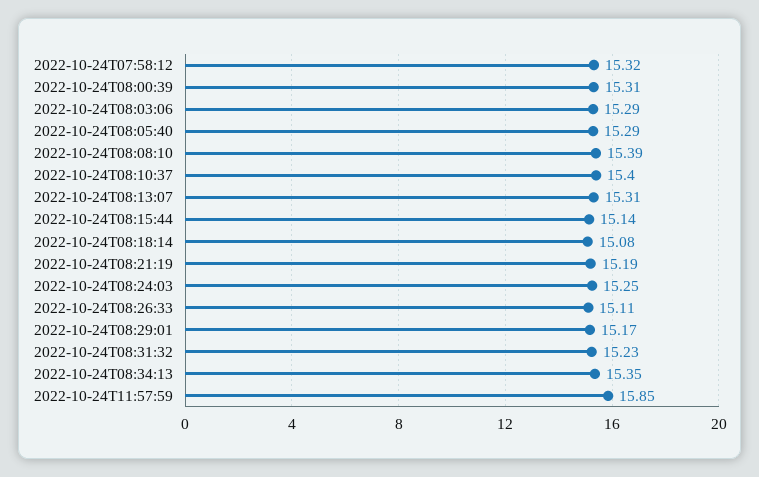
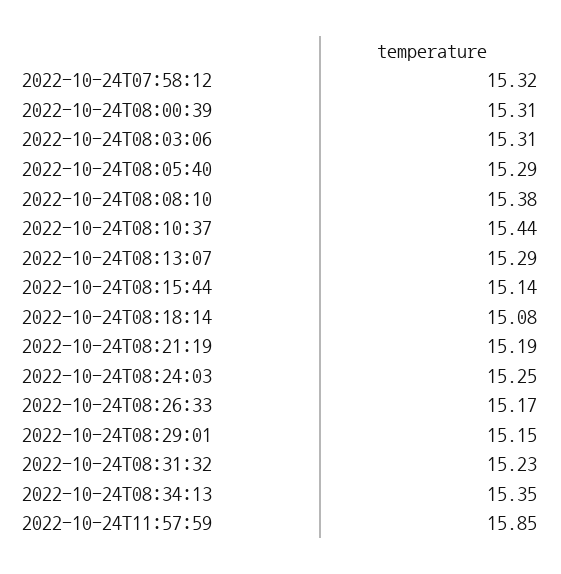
  {
    "2022-10-24T07:58:12": 15.32,
    "2022-10-24T08:00:39": 15.31,
-   "2022-10-24T08:03:06": 15.29,
+   "2022-10-24T08:03:06": 15.31,
    "2022-10-24T08:05:40": 15.29,
-   "2022-10-24T08:08:10": 15.39,
+   "2022-10-24T08:08:10": 15.38,
-   "2022-10-24T08:10:37": 15.4,
+   "2022-10-24T08:10:37": 15.44,
-   "2022-10-24T08:13:07": 15.31,
+   "2022-10-24T08:13:07": 15.29,
    "2022-10-24T08:15:44": 15.14,
    "2022-10-24T08:18:14": 15.08,
    "2022-10-24T08:21:19": 15.19,
    "2022-10-24T08:24:03": 15.25,
-   "2022-10-24T08:26:33": 15.11,
+   "2022-10-24T08:26:33": 15.17,
-   "2022-10-24T08:29:01": 15.17,
+   "2022-10-24T08:29:01": 15.15,
    "2022-10-24T08:31:32": 15.23,
    "2022-10-24T08:34:13": 15.35,
    "2022-10-24T11:57:59": 15.85
  }

